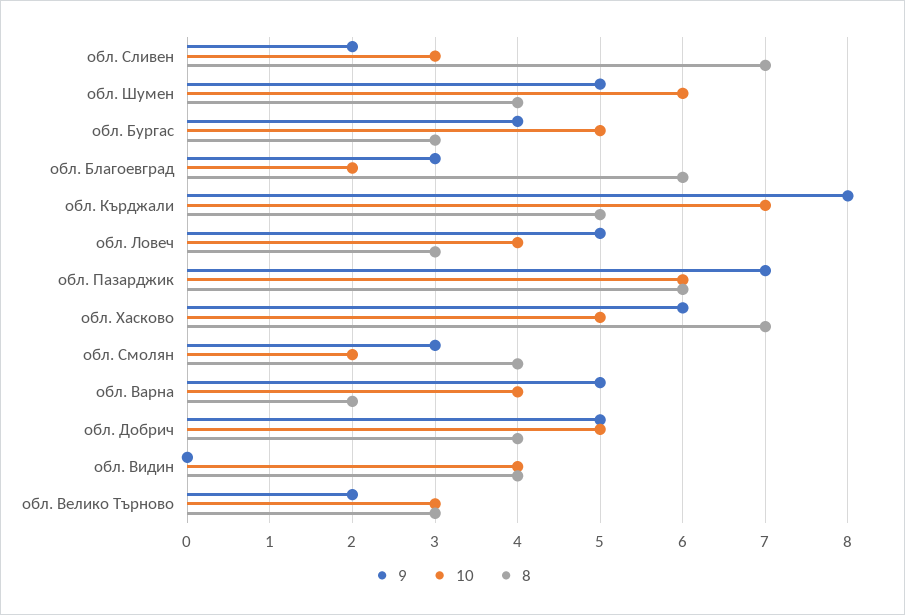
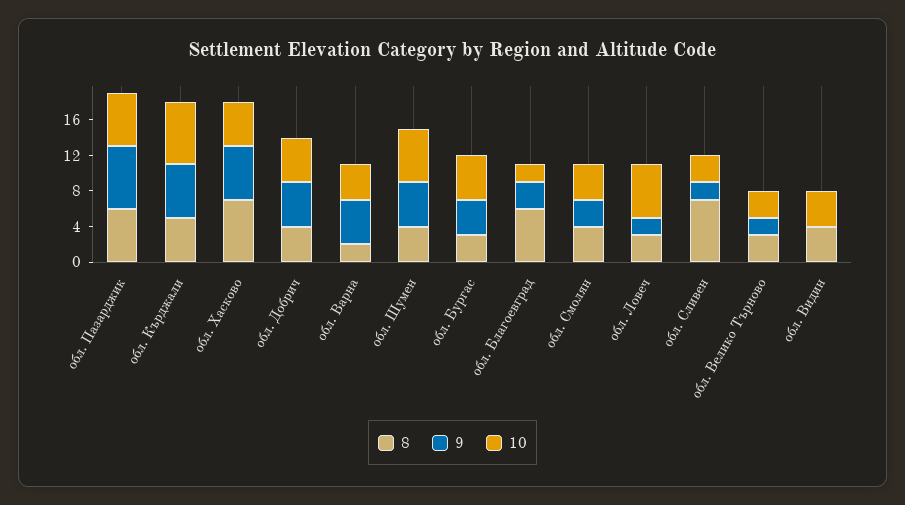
  {
    "9": {
      "обл. Сливен": 2,
      "обл. Шумен": 5,
      "обл. Бургас": 4,
      "обл. Благоевград": 3,
-     "обл. Кърджали": 8,
+     "обл. Кърджали": 6,
-     "обл. Ловеч": 5,
+     "обл. Ловеч": 2,
      "обл. Пазарджик": 7,
      "обл. Хасково": 6,
      "обл. Смолян": 3,
      "обл. Варна": 5,
      "обл. Добрич": 5,
      "обл. Видин": 0,
      "обл. Велико Търново": 2
    },
    "10": {
      "обл. Сливен": 3,
      "обл. Шумен": 6,
      "обл. Бургас": 5,
      "обл. Благоевград": 2,
      "обл. Кърджали": 7,
-     "обл. Ловеч": 4,
+     "обл. Ловеч": 6,
      "обл. Пазарджик": 6,
      "обл. Хасково": 5,
-     "обл. Смолян": 2,
+     "обл. Смолян": 4,
      "обл. Варна": 4,
      "обл. Добрич": 5,
      "обл. Видин": 4,
      "обл. Велико Търново": 3
    },
    "8": {
      "обл. Сливен": 7,
      "обл. Шумен": 4,
      "обл. Бургас": 3,
      "обл. Благоевград": 6,
      "обл. Кърджали": 5,
      "обл. Ловеч": 3,
      "обл. Пазарджик": 6,
      "обл. Хасково": 7,
      "обл. Смолян": 4,
      "обл. Варна": 2,
      "обл. Добрич": 4,
      "обл. Видин": 4,
      "обл. Велико Търново": 3
    }
  }

